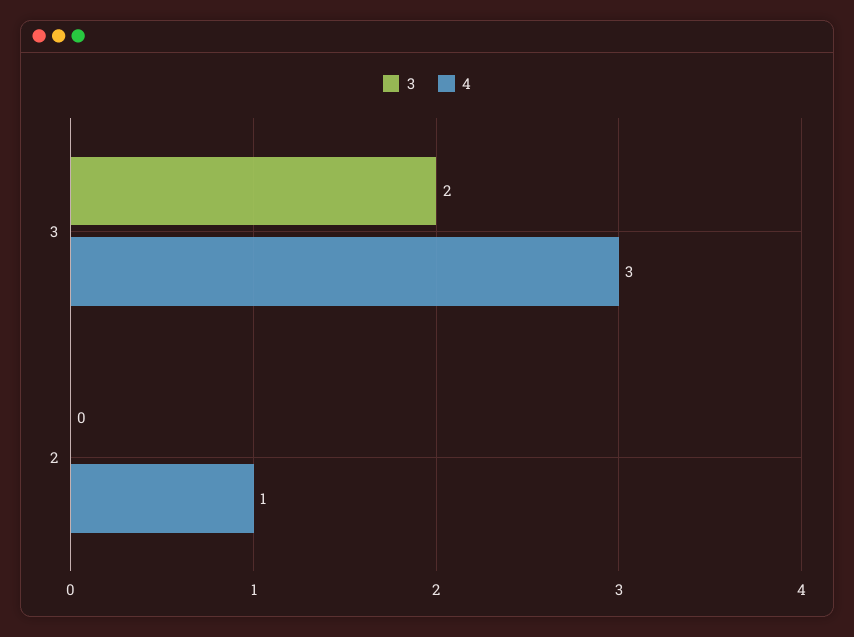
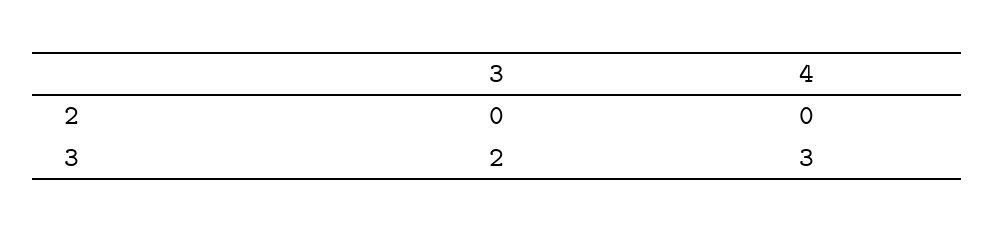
  {
    "3": {
      "3": 2,
      "2": 0
    },
    "4": {
      "3": 3,
-     "2": 1
+     "2": 0
    }
  }

